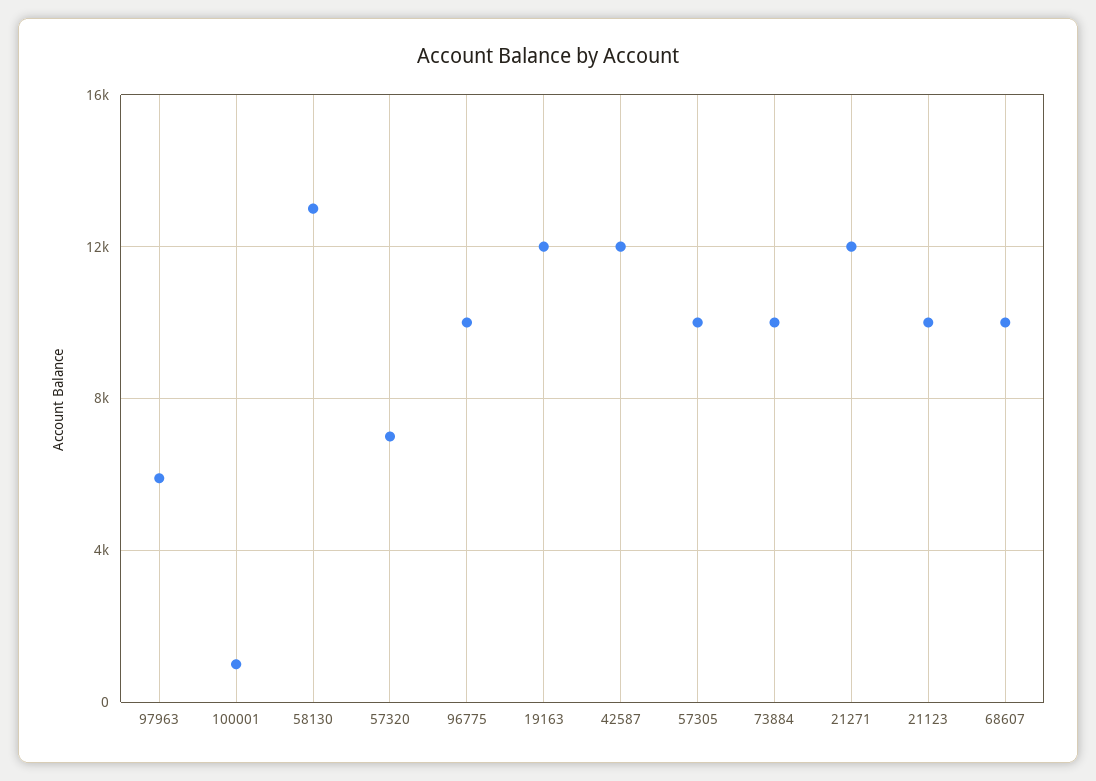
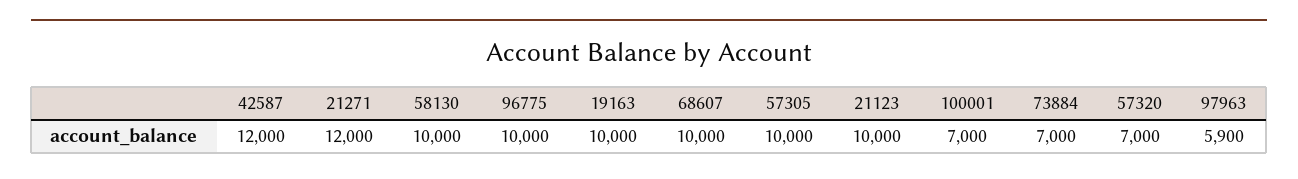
  {
    "97963": 5900,
-   "100001": 1000,
+   "100001": 7000,
-   "58130": 13000,
+   "58130": 10000,
    "57320": 7000,
    "96775": 10000,
-   "19163": 12000,
+   "19163": 10000,
    "42587": 12000,
    "57305": 10000,
-   "73884": 10000,
+   "73884": 7000,
    "21271": 12000,
    "21123": 10000,
    "68607": 10000
  }

